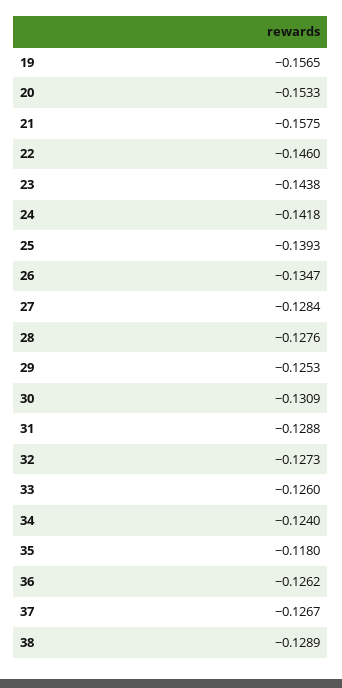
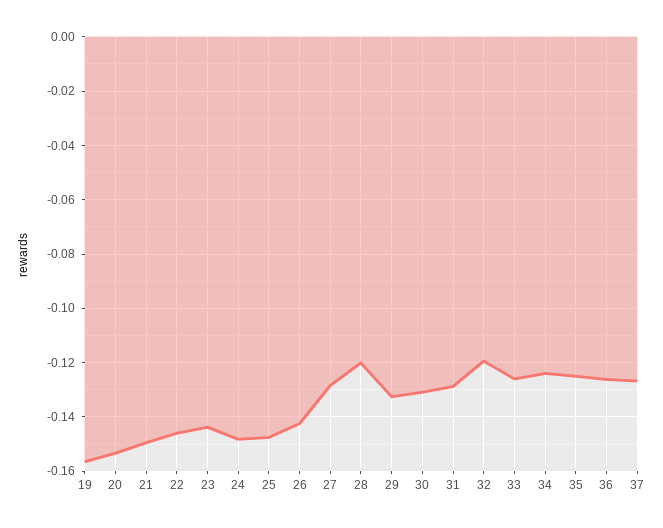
  {
    "19": -0.1565,
    "20": -0.1533,
-   "21": -0.1575,
+   "21": -0.15,
    "22": -0.146,
    "23": -0.1438,
-   "24": -0.1418,
+   "24": -0.1475,
-   "25": -0.1393,
+   "25": -0.1475,
-   "26": -0.1347,
+   "26": -0.1425,
    "27": -0.1284,
-   "28": -0.1276,
+   "28": -0.12,
-   "29": -0.1253,
+   "29": -0.1325,
    "30": -0.1309,
    "31": -0.1288,
-   "32": -0.1273,
+   "32": -0.12,
    "33": -0.126,
    "34": -0.124,
-   "35": -0.118,
+   "35": -0.125,
    "36": -0.1262,
-   "37": -0.1267,
+   "37": -0.1267
-   "38": -0.1289
  }

